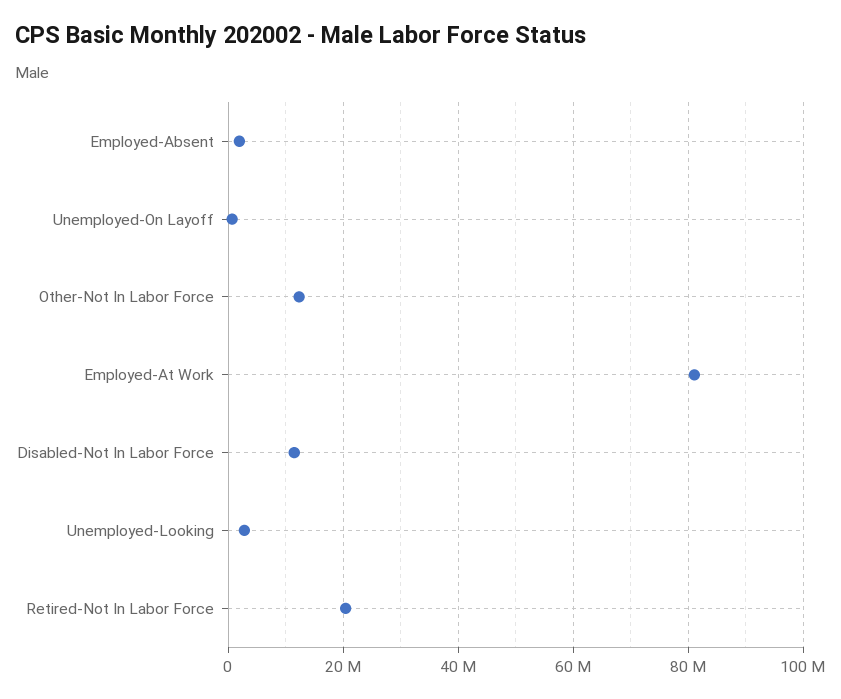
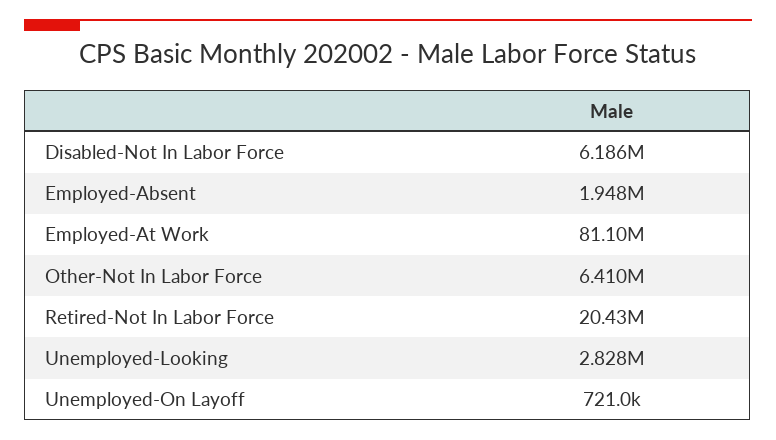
  {
    "Employed-Absent": 1948000,
    "Unemployed-On Layoff": 721000,
-   "Other-Not In Labor Force": 12000000,
+   "Other-Not In Labor Force": 6410000,
    "Employed-At Work": 81100000,
-   "Disabled-Not In Labor Force": 12000000,
+   "Disabled-Not In Labor Force": 6186000,
    "Unemployed-Looking": 2828000,
    "Retired-Not In Labor Force": 20430000
  }

